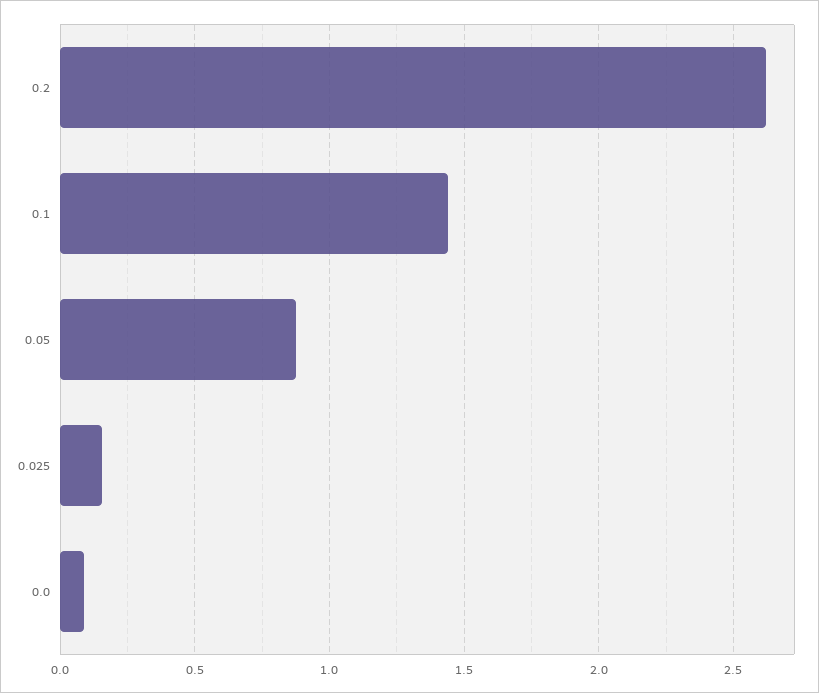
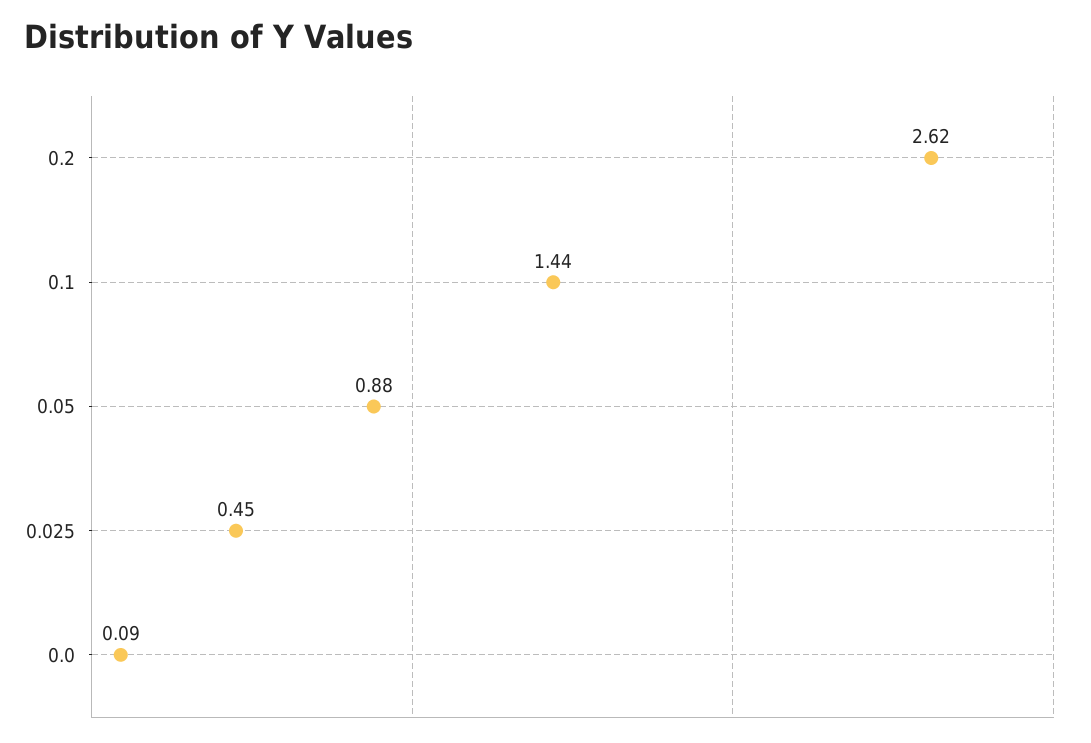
  {
    "0.2": 2.62,
    "0.1": 1.44,
    "0.05": 0.88,
-   "0.025": 0.15,
+   "0.025": 0.45,
    "0.0": 0.09
  }

